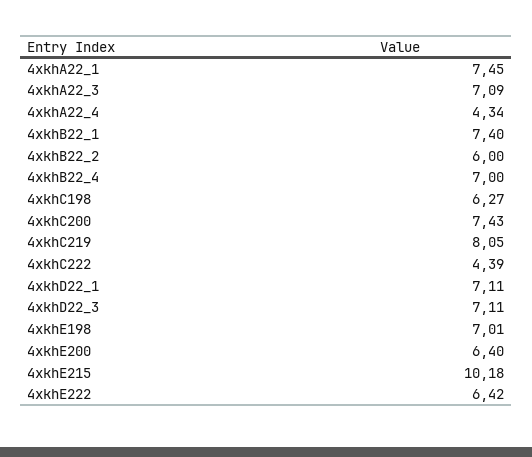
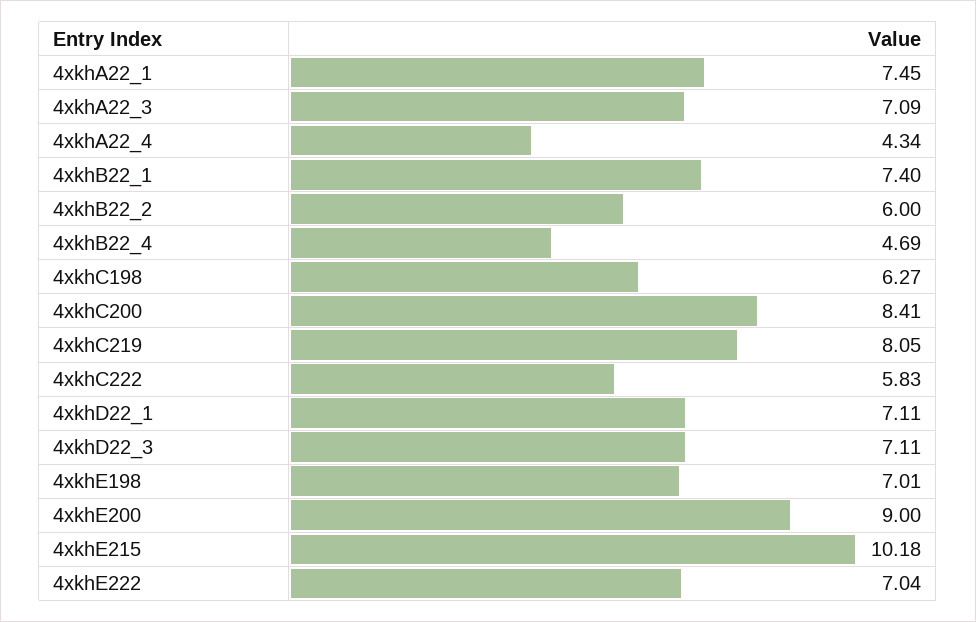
  {
    "4xkhA22_1": 7.45,
    "4xkhA22_3": 7.09,
    "4xkhA22_4": 4.34,
    "4xkhB22_1": 7.4,
    "4xkhB22_2": 6,
-   "4xkhB22_4": 7,
+   "4xkhB22_4": 4.69,
    "4xkhC198": 6.27,
-   "4xkhC200": 7.43,
+   "4xkhC200": 8.41,
    "4xkhC219": 8.05,
-   "4xkhC222": 4.39,
+   "4xkhC222": 5.83,
    "4xkhD22_1": 7.11,
    "4xkhD22_3": 7.11,
    "4xkhE198": 7.01,
-   "4xkhE200": 6.4,
+   "4xkhE200": 9,
    "4xkhE215": 10.18,
-   "4xkhE222": 6.42
+   "4xkhE222": 7.04
  }

